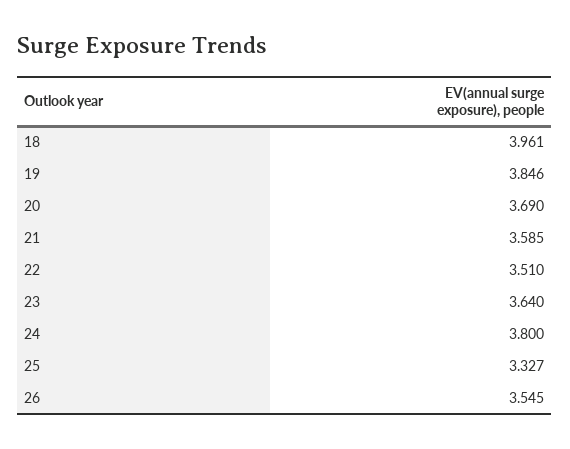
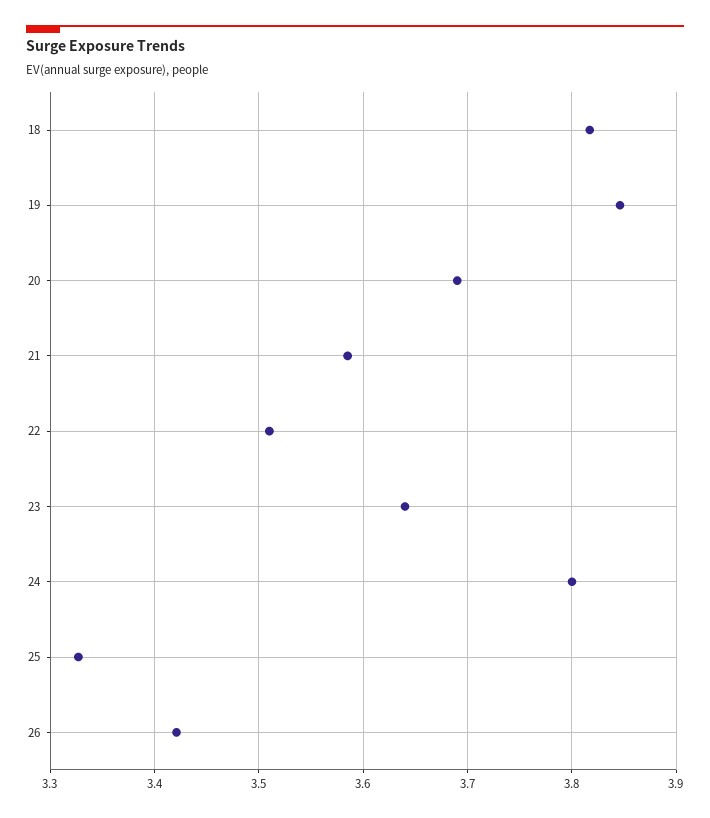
  {
-   "18": 3.961,
+   "18": 3.82,
    "19": 3.846,
    "20": 3.69,
    "21": 3.585,
    "22": 3.51,
    "23": 3.64,
    "24": 3.8,
    "25": 3.327,
-   "26": 3.545
+   "26": 3.42
  }

